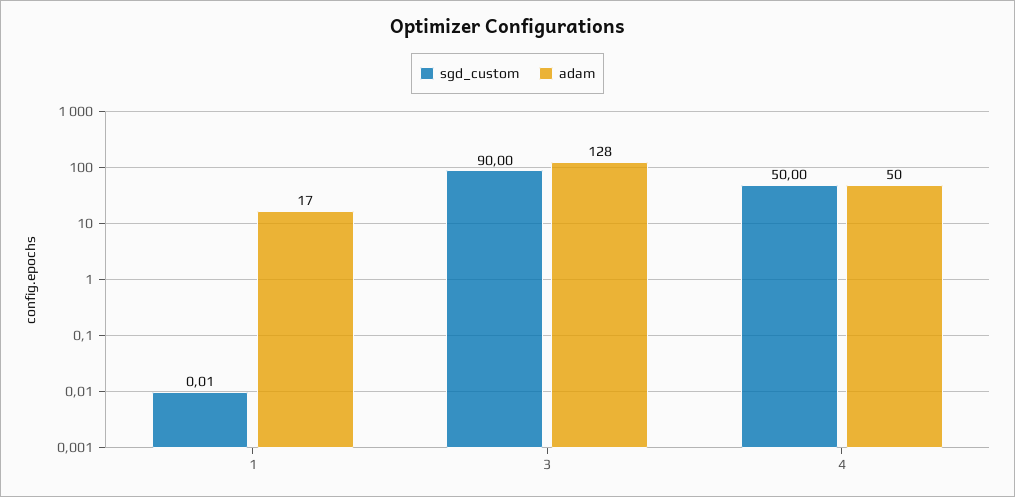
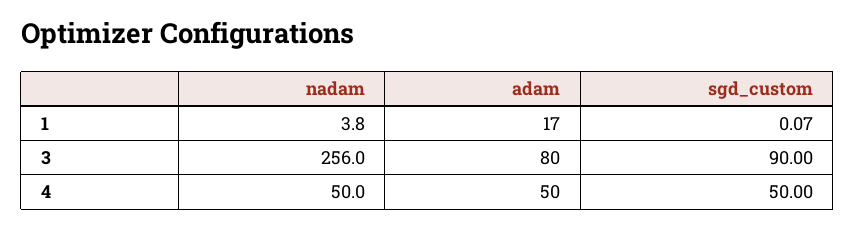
  {
    "sgd_custom": {
-     "1": 0.01,
+     "1": 0.07,
      "3": 90,
      "4": 50
    },
    "adam": {
      "1": 17,
-     "3": 128,
+     "3": 80,
      "4": 50
-   }
+   },
+   "nadam": {
+     "1": 3.8,
+     "3": 256,
+     "4": 50
+   }
  }

